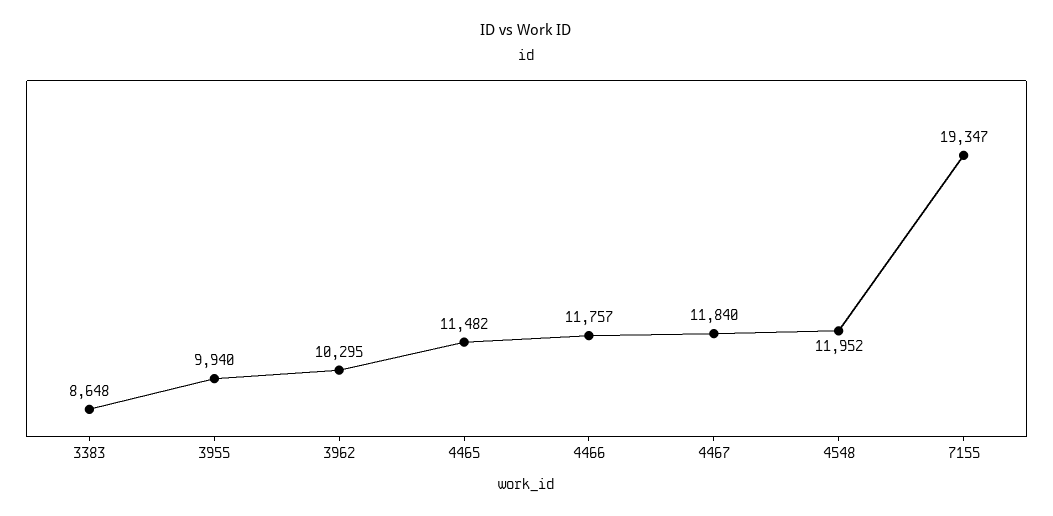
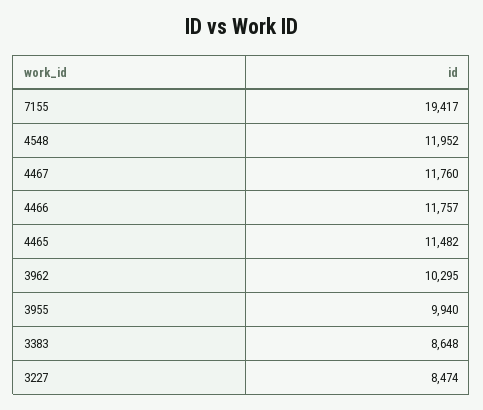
  {
    "3383": 8648,
    "3955": 9940,
    "3962": 10295,
    "4465": 11482,
    "4466": 11757,
-   "4467": 11840,
+   "4467": 11760,
    "4548": 11952,
-   "7155": 19347
+   "7155": 19417,
+   "3227": 8474
  }

